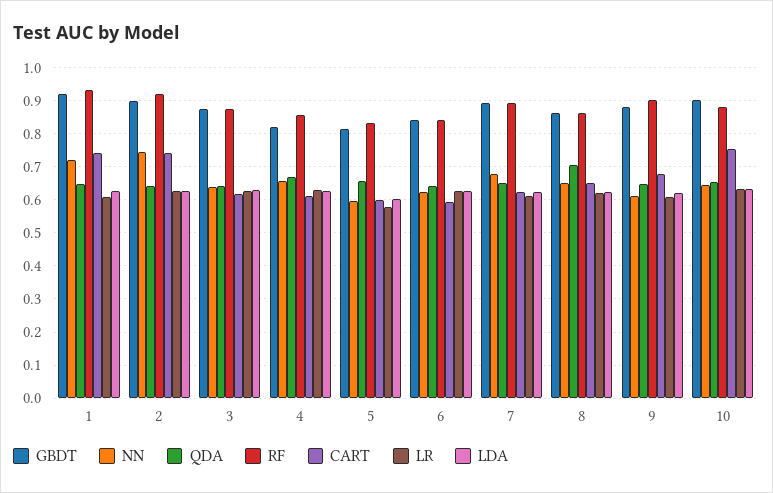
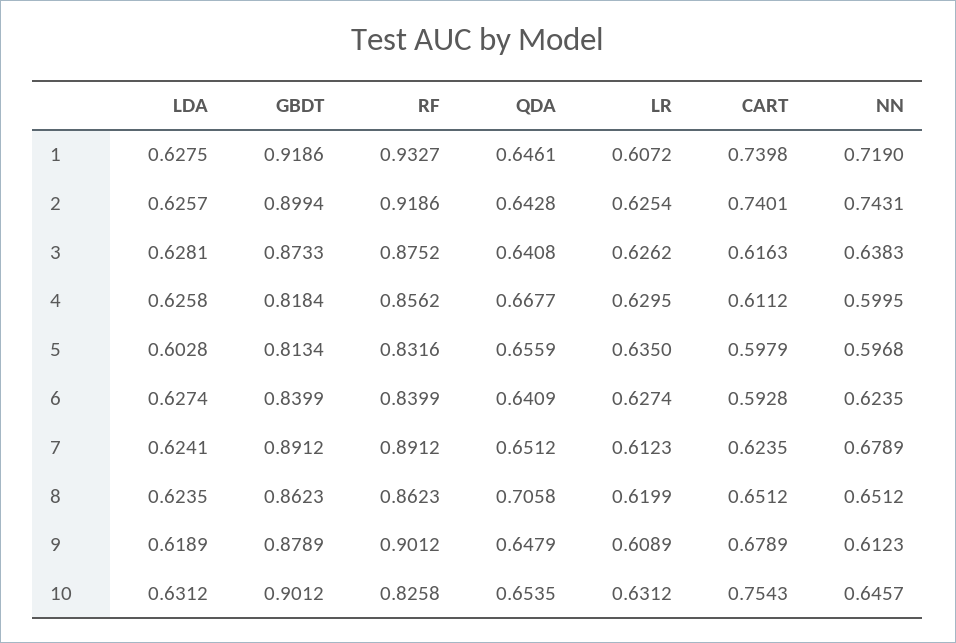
  {
    "GBDT": {
      "1": 0.9186,
      "2": 0.8994,
      "3": 0.8733,
      "4": 0.8184,
      "5": 0.8134,
      "6": 0.8399,
      "7": 0.8912,
      "8": 0.8623,
      "9": 0.8789,
      "10": 0.9012
    },
    "NN": {
      "1": 0.719,
      "2": 0.7431,
      "3": 0.6383,
-     "4": 0.66,
+     "4": 0.5995,
      "5": 0.5968,
      "6": 0.6235,
      "7": 0.6789,
      "8": 0.6512,
      "9": 0.6123,
      "10": 0.6457
    },
    "QDA": {
      "1": 0.6461,
      "2": 0.6428,
      "3": 0.6408,
      "4": 0.6677,
      "5": 0.6559,
      "6": 0.6409,
      "7": 0.6512,
      "8": 0.7058,
      "9": 0.6479,
      "10": 0.6535
    },
    "RF": {
      "1": 0.9327,
      "2": 0.9186,
      "3": 0.8752,
      "4": 0.8562,
      "5": 0.8316,
      "6": 0.8399,
      "7": 0.8912,
      "8": 0.8623,
      "9": 0.9012,
-     "10": 0.88
+     "10": 0.8258
    },
    "CART": {
      "1": 0.7398,
      "2": 0.7401,
      "3": 0.6163,
      "4": 0.6112,
      "5": 0.5979,
      "6": 0.5928,
      "7": 0.6235,
      "8": 0.6512,
      "9": 0.6789,
      "10": 0.7543
    },
    "LR": {
      "1": 0.6072,
      "2": 0.6254,
      "3": 0.6262,
      "4": 0.6295,
-     "5": 0.58,
+     "5": 0.635,
      "6": 0.6274,
      "7": 0.6123,
      "8": 0.6199,
      "9": 0.6089,
      "10": 0.6312
    },
    "LDA": {
      "1": 0.6275,
      "2": 0.6257,
      "3": 0.6281,
      "4": 0.6258,
      "5": 0.6028,
      "6": 0.6274,
      "7": 0.6241,
      "8": 0.6235,
      "9": 0.6189,
      "10": 0.6312
    }
  }

